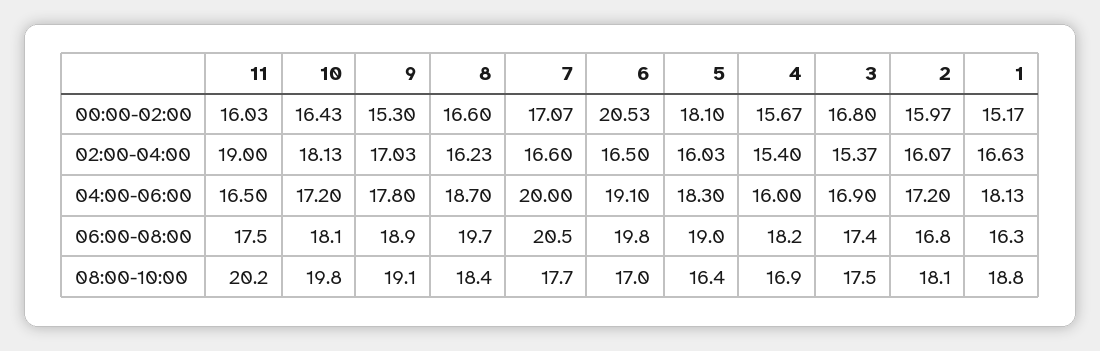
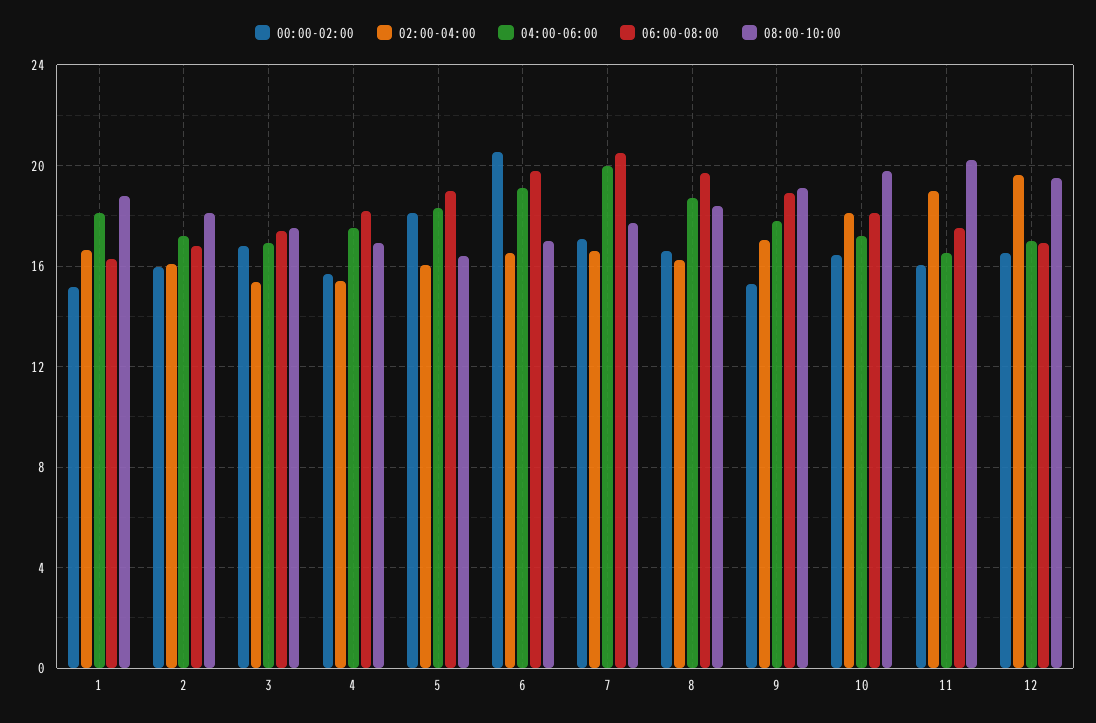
  {
    "00:00-02:00": {
      "11": 16.03,
      "10": 16.43,
      "9": 15.3,
      "8": 16.6,
      "7": 17.07,
      "6": 20.53,
      "5": 18.1,
      "4": 15.67,
      "3": 16.8,
      "2": 15.97,
-     "1": 15.17
+     "1": 15.17,
+     "12": 16.5
    },
    "02:00-04:00": {
      "11": 19,
      "10": 18.13,
      "9": 17.03,
      "8": 16.23,
      "7": 16.6,
      "6": 16.5,
      "5": 16.03,
      "4": 15.4,
      "3": 15.37,
      "2": 16.07,
-     "1": 16.63
+     "1": 16.63,
+     "12": 19.5
    },
    "04:00-06:00": {
      "11": 16.5,
      "10": 17.2,
      "9": 17.8,
      "8": 18.7,
      "7": 20,
      "6": 19.1,
      "5": 18.3,
-     "4": 16,
+     "4": 17.5,
      "3": 16.9,
      "2": 17.2,
-     "1": 18.13
+     "1": 18.13,
+     "12": 17
    },
    "06:00-08:00": {
      "11": 17.5,
      "10": 18.1,
      "9": 18.9,
      "8": 19.7,
      "7": 20.5,
      "6": 19.8,
      "5": 19,
      "4": 18.2,
      "3": 17.4,
      "2": 16.8,
-     "1": 16.3
+     "1": 16.3,
+     "12": 17
    },
    "08:00-10:00": {
      "11": 20.2,
      "10": 19.8,
      "9": 19.1,
      "8": 18.4,
      "7": 17.7,
      "6": 17,
      "5": 16.4,
      "4": 16.9,
      "3": 17.5,
      "2": 18.1,
-     "1": 18.8
+     "1": 18.8,
+     "12": 19.5
    }
  }

